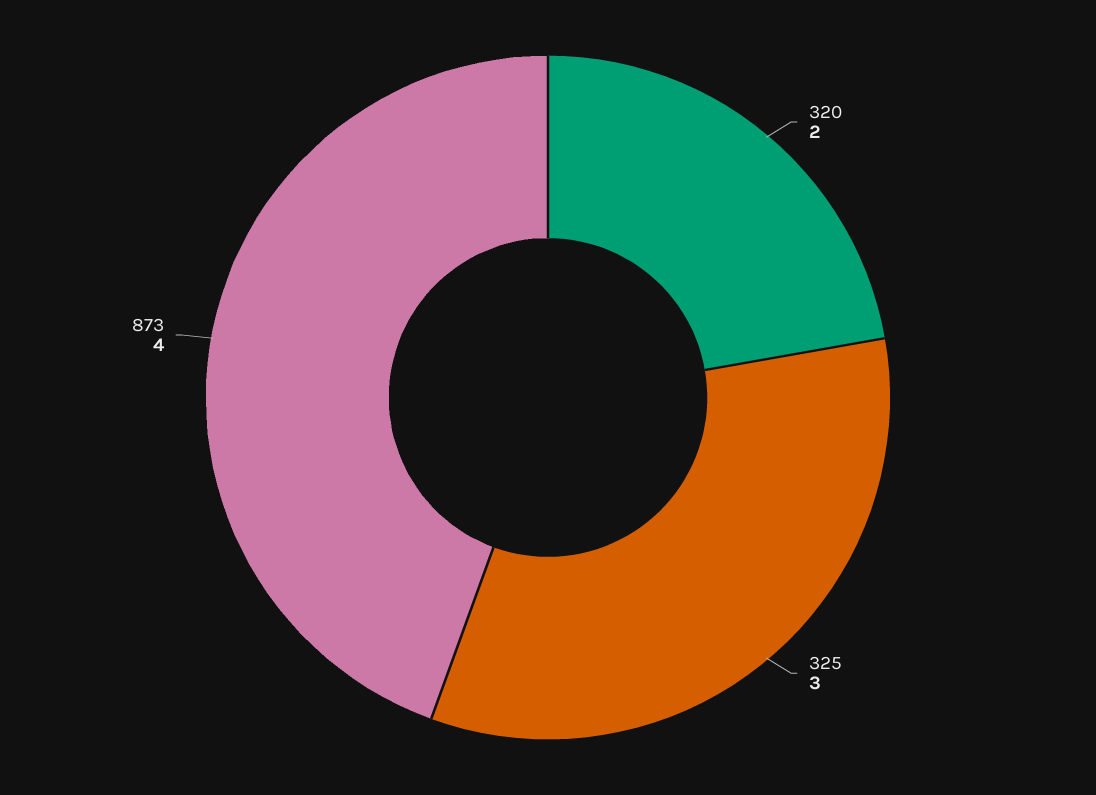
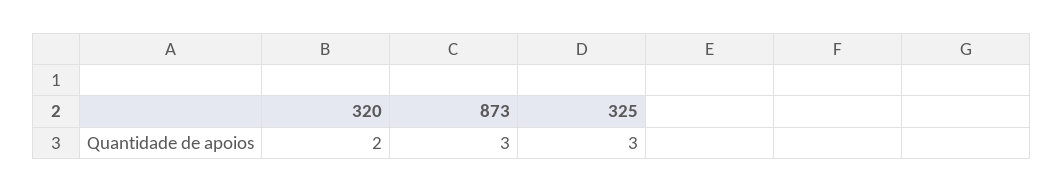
  {
    "320": 2,
    "325": 3,
-   "873": 4
+   "873": 3
  }

